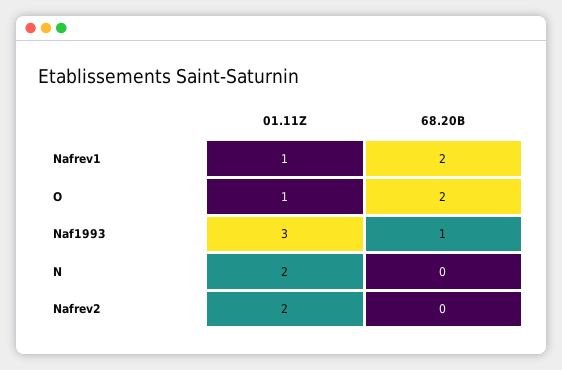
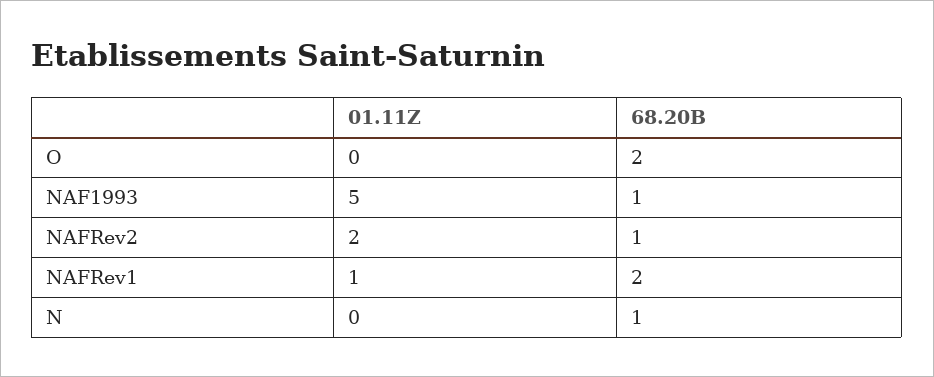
  {
    "01.11Z": {
      "Nafrev1": 1,
-     "O": 1,
+     "O": 0,
-     "Naf1993": 3,
+     "Naf1993": 5,
-     "N": 2,
+     "N": 0,
      "Nafrev2": 2
    },
    "68.20B": {
      "Nafrev1": 2,
      "O": 2,
      "Naf1993": 1,
-     "N": 0,
+     "N": 1,
-     "Nafrev2": 0
+     "Nafrev2": 1
    }
  }

